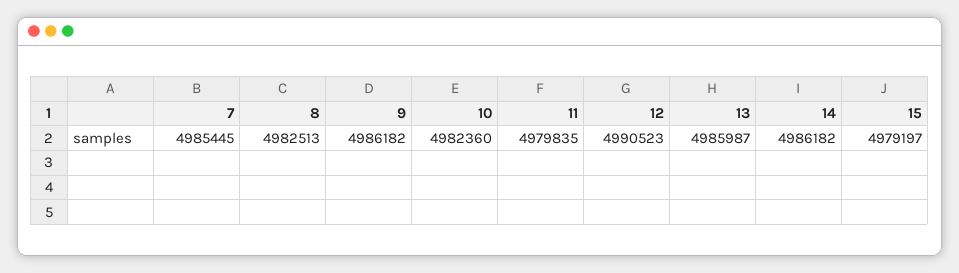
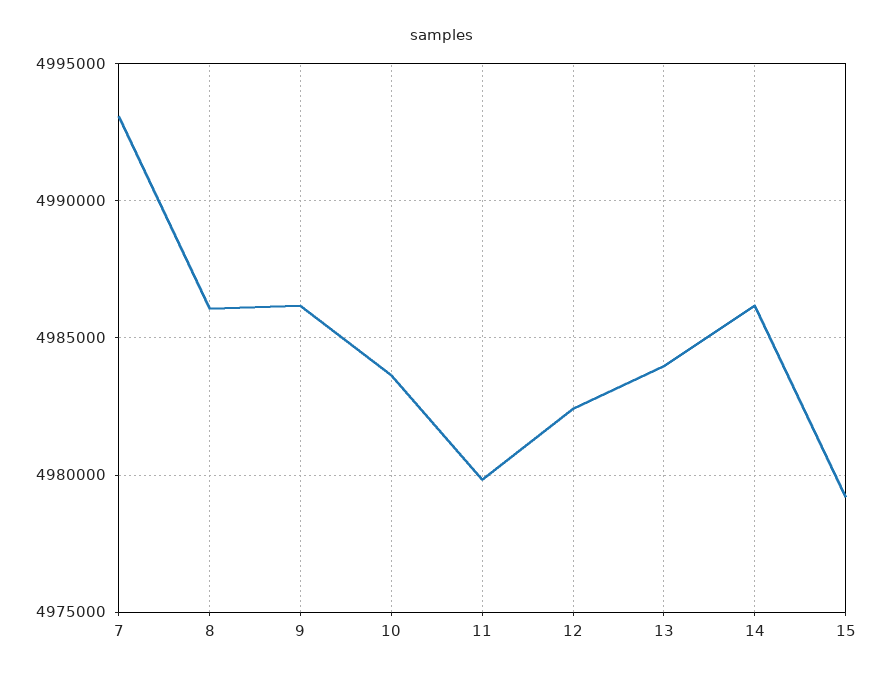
  {
-   "7": 4985445,
+   "7": 4993000,
-   "8": 4982513,
+   "8": 4986000,
    "9": 4986182,
-   "10": 4982360,
+   "10": 4983500,
    "11": 4979835,
-   "12": 4990523,
+   "12": 4982500,
-   "13": 4985987,
+   "13": 4984000,
    "14": 4986182,
    "15": 4979197
  }

